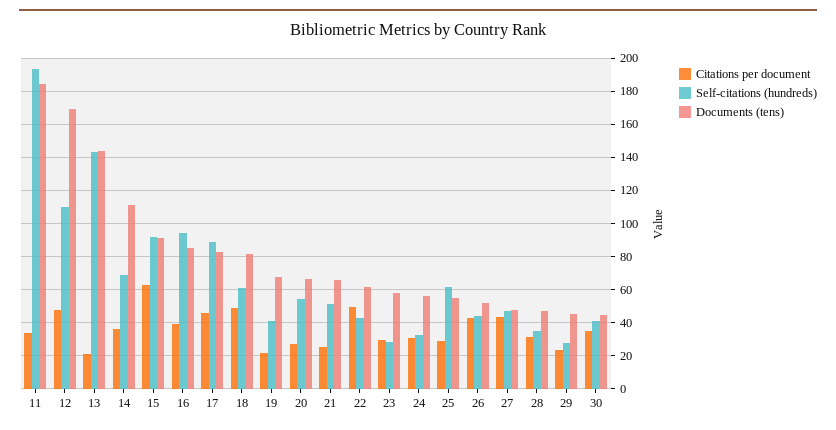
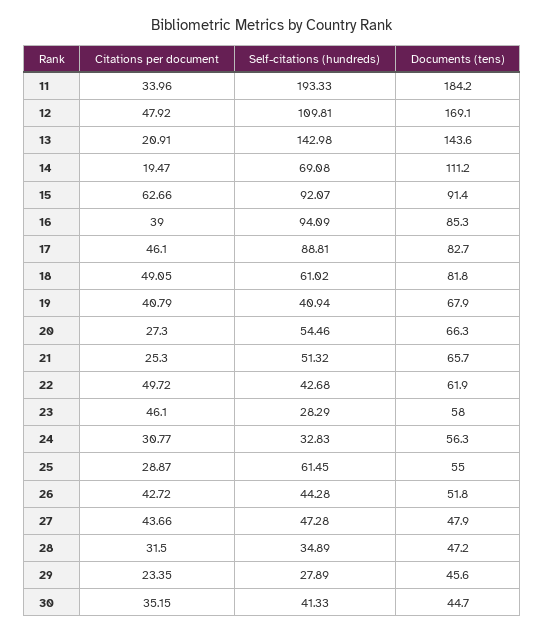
  {
    "Citations per document": {
      "11": 33.96,
      "12": 47.92,
      "13": 20.91,
-     "14": 35,
+     "14": 19.47,
      "15": 62.66,
      "16": 39,
      "17": 46.1,
      "18": 49.05,
-     "19": 20,
+     "19": 40.79,
      "20": 27.3,
      "21": 25.3,
      "22": 49.72,
-     "23": 30,
+     "23": 46.1,
      "24": 30.77,
      "25": 28.87,
      "26": 42.72,
      "27": 43.66,
      "28": 31.5,
      "29": 23.35,
      "30": 35.15
    },
    "Self-citations (hundreds)": {
      "11": 193.33,
      "12": 109.81,
      "13": 142.98,
      "14": 69.08,
      "15": 92.07,
      "16": 94.09,
      "17": 88.81,
      "18": 61.02,
      "19": 40.94,
      "20": 54.46,
      "21": 51.32,
      "22": 42.68,
      "23": 28.29,
      "24": 32.83,
      "25": 61.45,
      "26": 44.28,
      "27": 47.28,
      "28": 34.89,
      "29": 27.89,
      "30": 41.33
    },
    "Documents (tens)": {
      "11": 184.2,
      "12": 169.1,
      "13": 143.6,
      "14": 111.2,
      "15": 91.4,
      "16": 85.3,
      "17": 82.7,
      "18": 81.8,
      "19": 67.9,
      "20": 66.3,
      "21": 65.7,
      "22": 61.9,
      "23": 58,
      "24": 56.3,
      "25": 55,
      "26": 51.8,
      "27": 47.9,
      "28": 47.2,
      "29": 45.6,
      "30": 44.7
    }
  }

